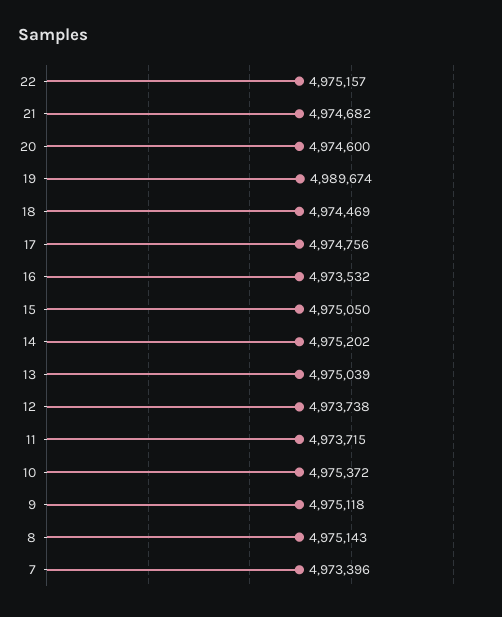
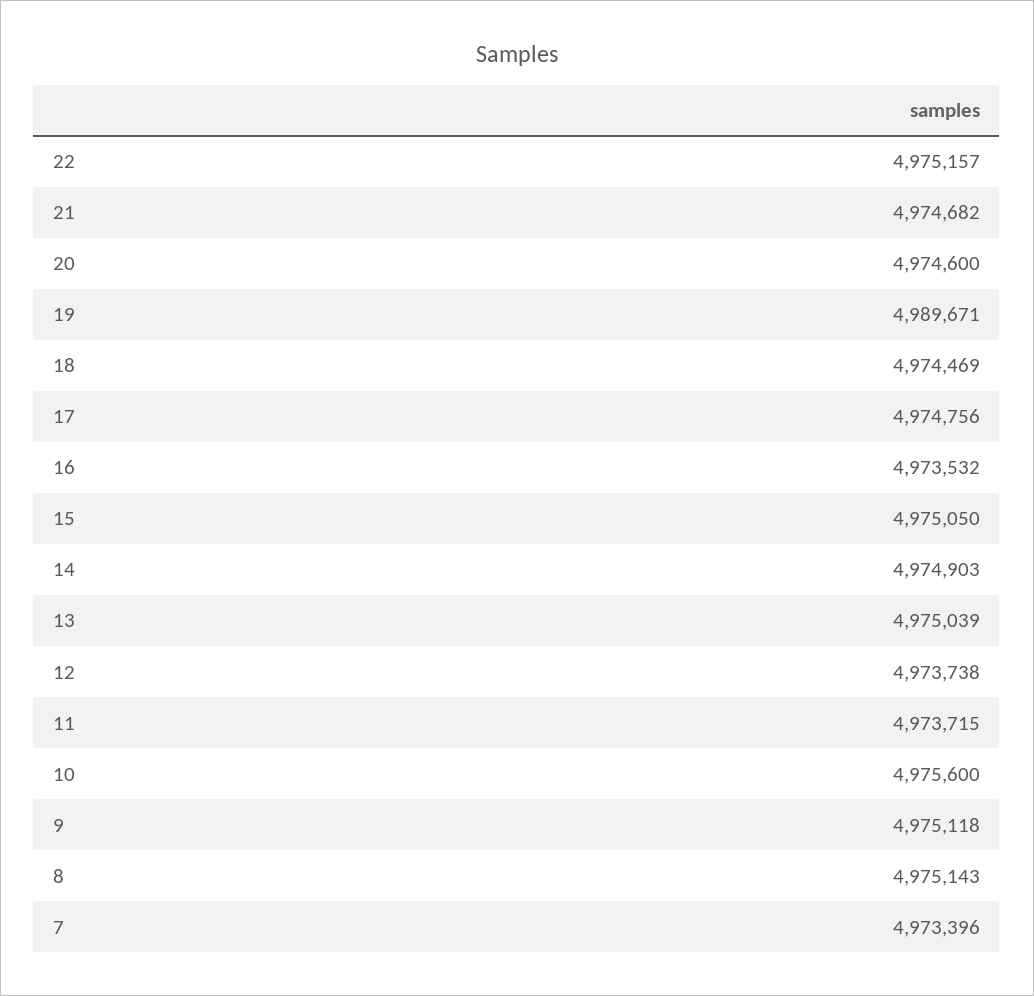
  {
    "22": 4975157,
    "21": 4974682,
    "20": 4974600,
-   "19": 4989674,
+   "19": 4989671,
    "18": 4974469,
    "17": 4974756,
    "16": 4973532,
    "15": 4975050,
-   "14": 4975202,
+   "14": 4974903,
    "13": 4975039,
    "12": 4973738,
    "11": 4973715,
-   "10": 4975372,
+   "10": 4975600,
    "9": 4975118,
    "8": 4975143,
    "7": 4973396
  }

